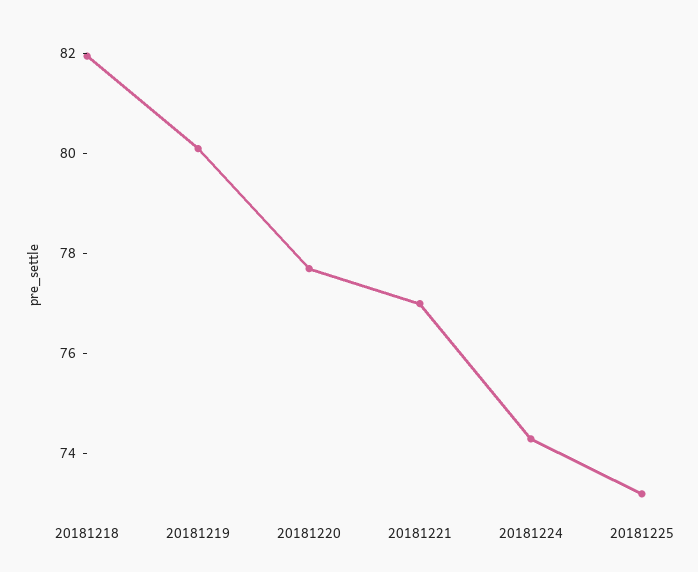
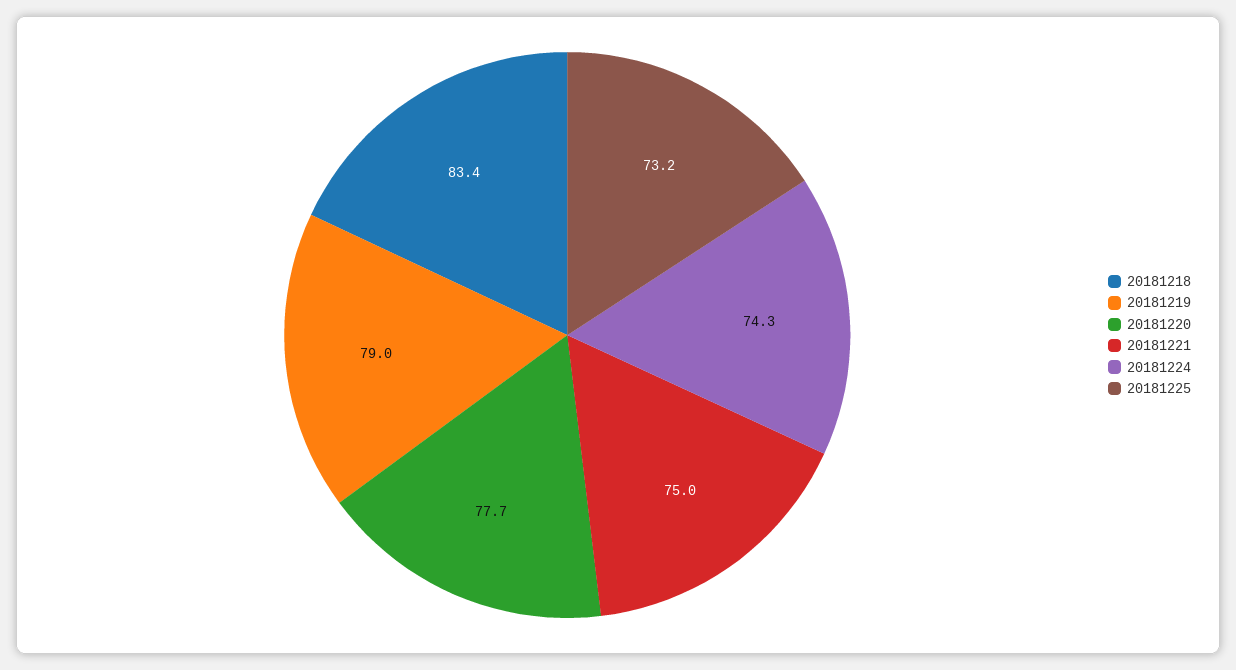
  {
-   "20181218": 82,
+   "20181218": 83.4,
-   "20181219": 80,
+   "20181219": 79,
    "20181220": 77.7,
-   "20181221": 77,
+   "20181221": 75,
    "20181224": 74.3,
    "20181225": 73.2
  }

